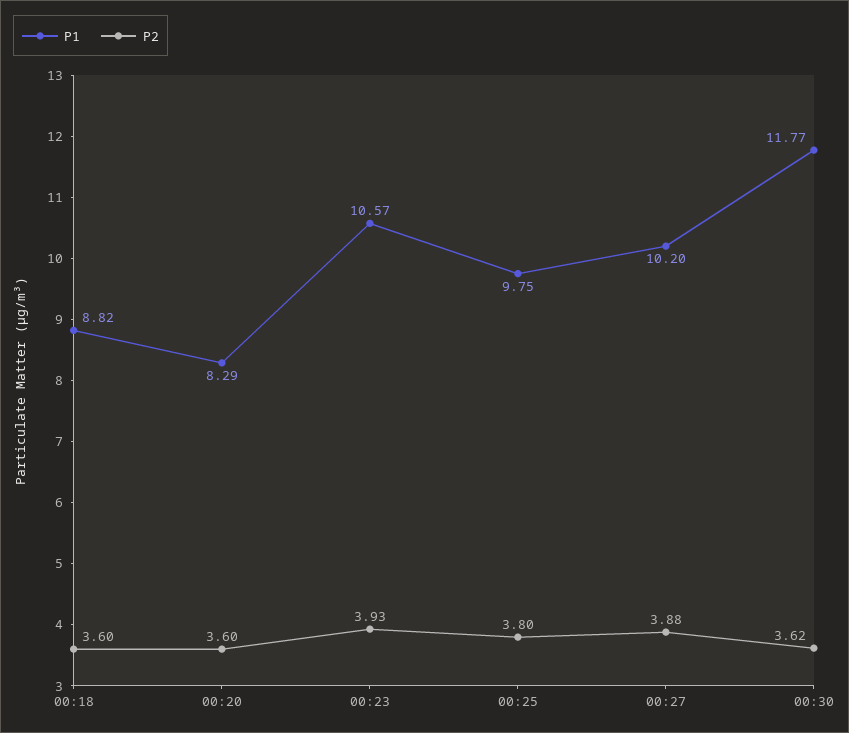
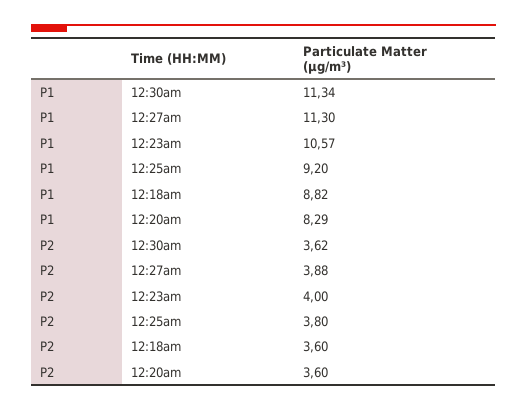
  {
    "P1": {
      "00:18": 8.82,
      "00:20": 8.29,
      "00:23": 10.57,
-     "00:25": 9.75,
+     "00:25": 9.2,
-     "00:27": 10.2,
+     "00:27": 11.3,
-     "00:30": 11.77
+     "00:30": 11.34
    },
    "P2": {
      "00:18": 3.6,
      "00:20": 3.6,
-     "00:23": 3.93,
+     "00:23": 4,
      "00:25": 3.8,
      "00:27": 3.88,
      "00:30": 3.62
    }
  }

